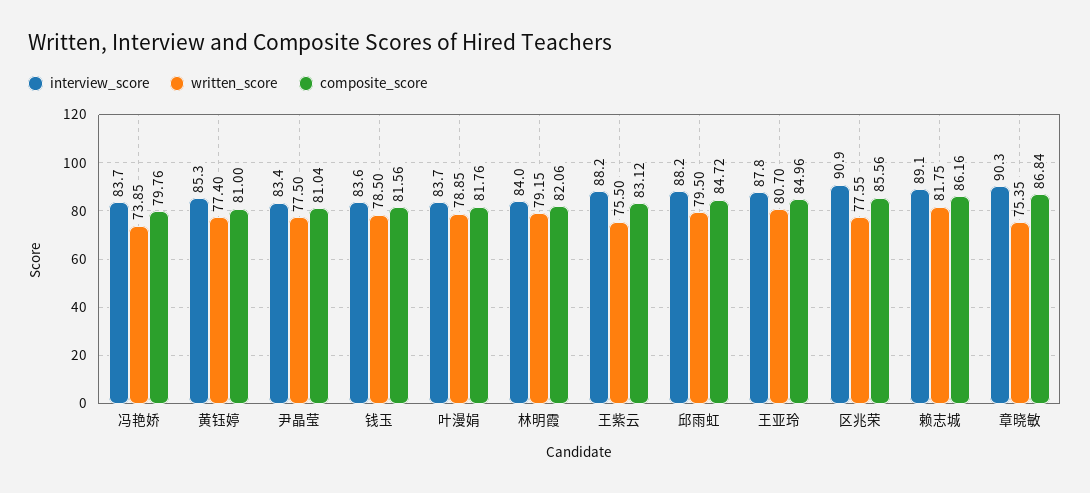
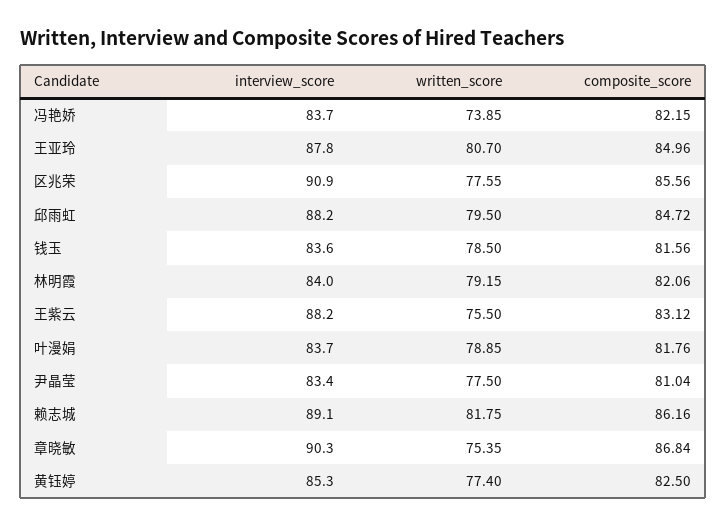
  {
    "interview_score": {
      "冯艳娇": 83.7,
      "黄钰婷": 85.3,
      "尹晶莹": 83.4,
      "钱玉": 83.6,
      "叶漫娟": 83.7,
      "林明霞": 84,
      "王紫云": 88.2,
      "邱雨虹": 88.2,
      "王亚玲": 87.8,
      "区兆荣": 90.9,
      "赖志城": 89.1,
      "章晓敏": 90.3
    },
    "written_score": {
      "冯艳娇": 73.85,
      "黄钰婷": 77.4,
      "尹晶莹": 77.5,
      "钱玉": 78.5,
      "叶漫娟": 78.85,
      "林明霞": 79.15,
      "王紫云": 75.5,
      "邱雨虹": 79.5,
      "王亚玲": 80.7,
      "区兆荣": 77.55,
      "赖志城": 81.75,
      "章晓敏": 75.35
    },
    "composite_score": {
-     "冯艳娇": 79.76,
+     "冯艳娇": 82.15,
-     "黄钰婷": 81,
+     "黄钰婷": 82.5,
      "尹晶莹": 81.04,
      "钱玉": 81.56,
      "叶漫娟": 81.76,
      "林明霞": 82.06,
      "王紫云": 83.12,
      "邱雨虹": 84.72,
      "王亚玲": 84.96,
      "区兆荣": 85.56,
      "赖志城": 86.16,
      "章晓敏": 86.84
    }
  }

